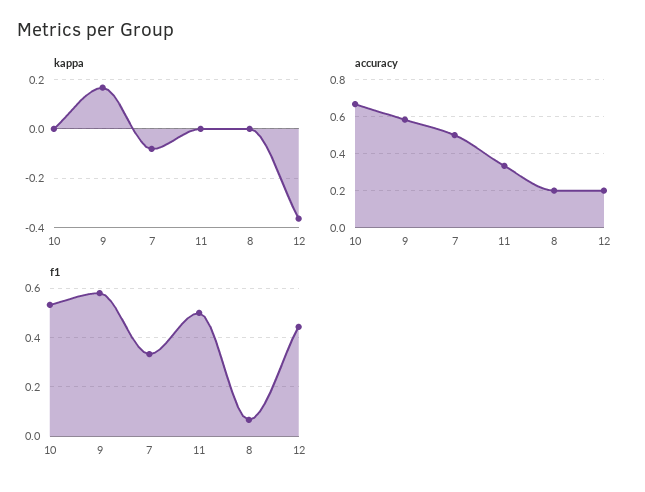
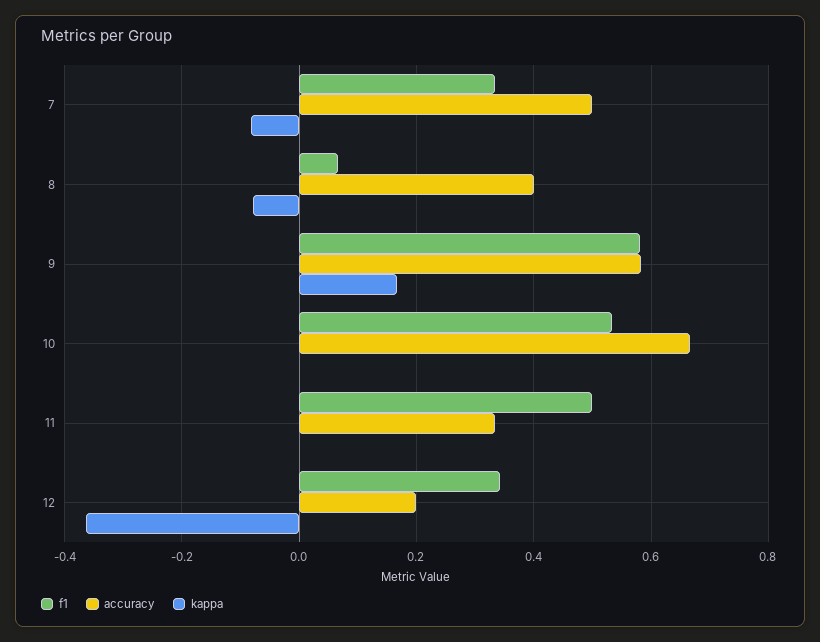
  {
    "kappa": {
      "10": 0,
      "9": 0.16,
      "7": -0.08,
      "11": 0,
-     "8": 0,
+     "8": -0.08,
      "12": -0.36
    },
    "accuracy": {
      "10": 0.66,
      "9": 0.58,
      "7": 0.5,
      "11": 0.34,
-     "8": 0.2,
+     "8": 0.4,
      "12": 0.2
    },
    "f1": {
      "10": 0.54,
      "9": 0.58,
      "7": 0.34,
      "11": 0.5,
      "8": 0.06,
-     "12": 0.45
+     "12": 0.34
    }
  }

